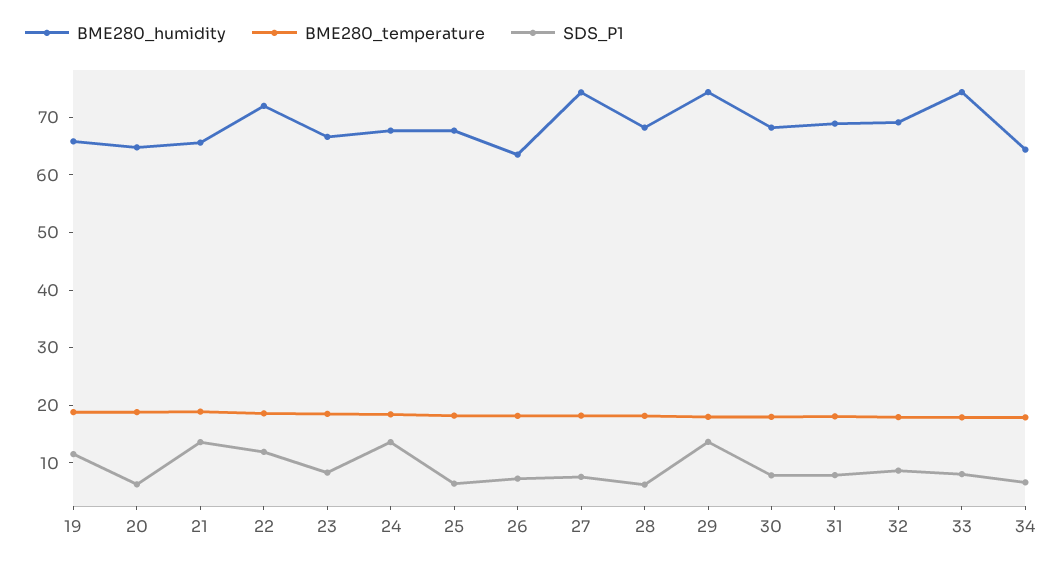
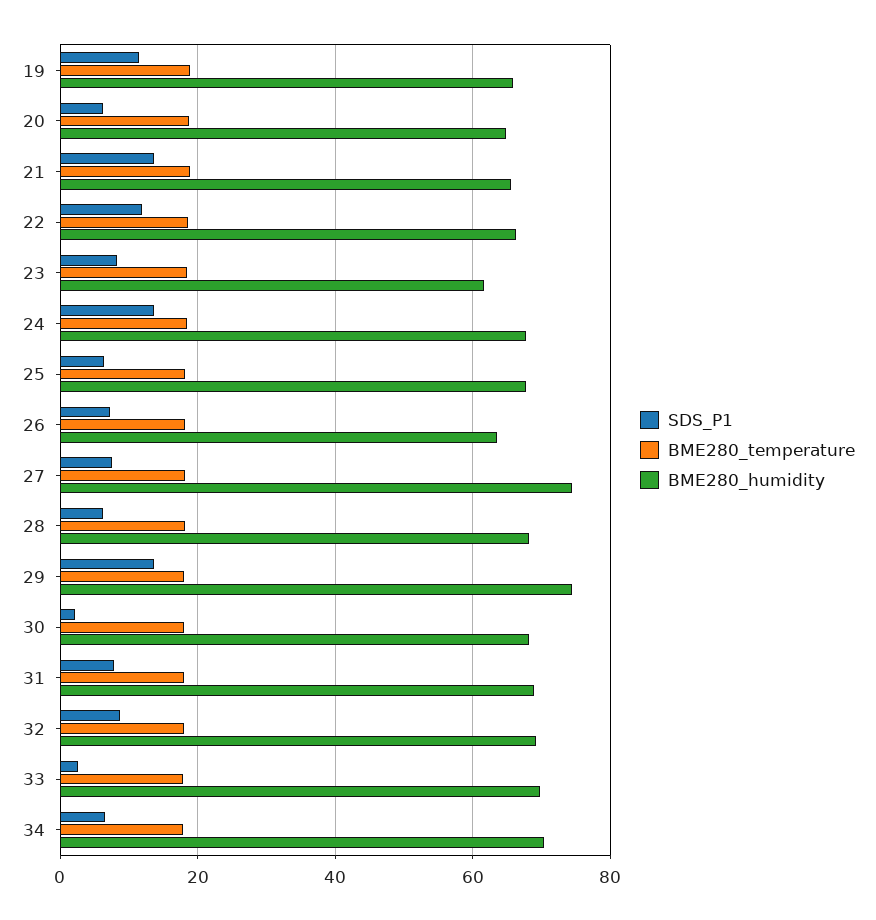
  {
    "BME280_humidity": {
      "19": 66,
      "20": 64,
      "21": 66,
-     "22": 72,
+     "22": 66,
-     "23": 66,
+     "23": 62,
      "24": 68,
      "25": 68,
      "26": 64,
      "27": 74,
      "28": 68,
      "29": 74,
      "30": 68,
      "31": 68,
      "32": 70,
-     "33": 74,
+     "33": 70,
-     "34": 64
+     "34": 70
    },
    "BME280_temperature": {
      "19": 18,
      "20": 18,
      "21": 18,
      "22": 18,
      "23": 18,
      "24": 18,
      "25": 18,
      "26": 18,
      "27": 18,
      "28": 18,
      "29": 18,
      "30": 18,
      "31": 18,
      "32": 18,
      "33": 18,
      "34": 18
    },
    "SDS_P1": {
      "19": 12,
      "20": 6,
      "21": 14,
      "22": 12,
      "23": 8,
      "24": 14,
      "25": 6,
      "26": 8,
      "27": 8,
      "28": 6,
      "29": 14,
-     "30": 8,
+     "30": 2,
      "31": 8,
      "32": 8,
-     "33": 8,
+     "33": 2,
      "34": 6
    }
  }

